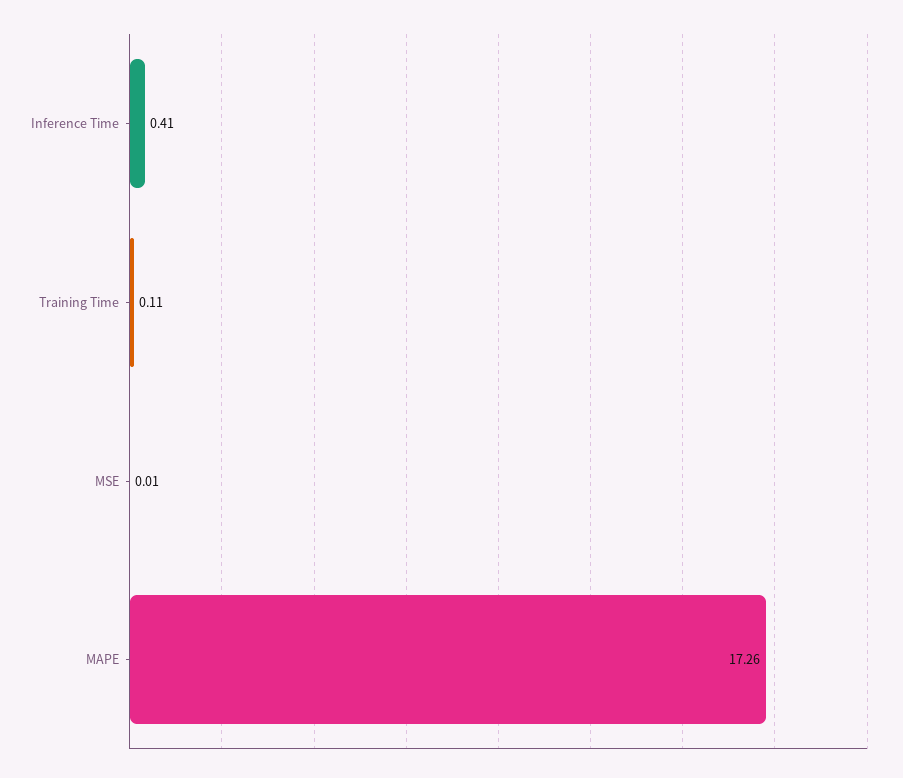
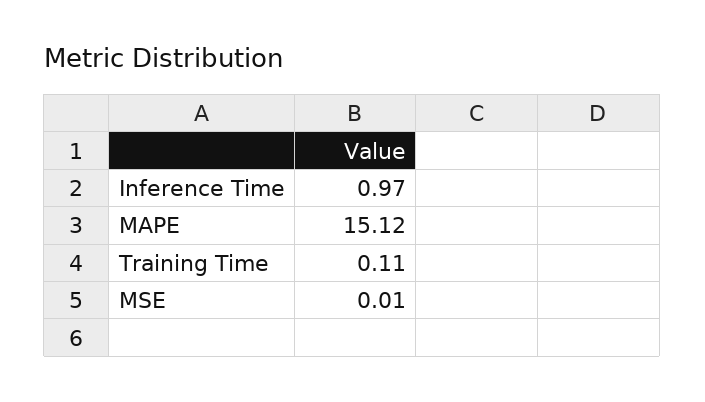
  {
-   "Inference Time": 0.41,
+   "Inference Time": 0.97,
    "Training Time": 0.11,
    "MSE": 0.01,
-   "MAPE": 17.26
+   "MAPE": 15.12
  }

